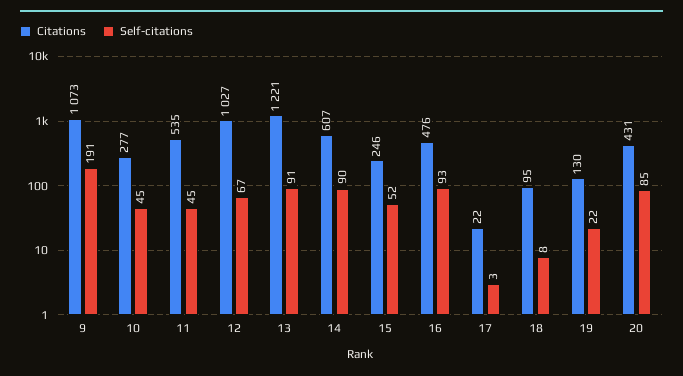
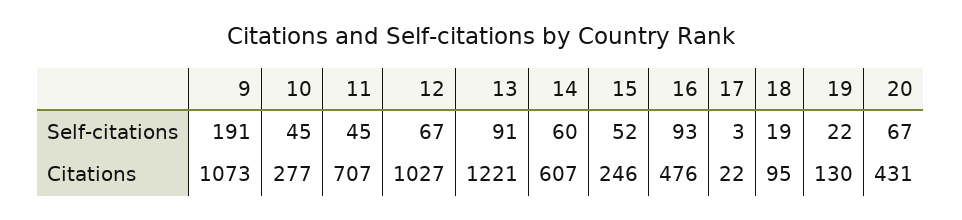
  {
    "Citations": {
      "9": 1073,
      "10": 277,
-     "11": 535,
+     "11": 707,
      "12": 1027,
      "13": 1221,
      "14": 607,
      "15": 246,
      "16": 476,
      "17": 22,
      "18": 95,
      "19": 130,
      "20": 431
    },
    "Self-citations": {
      "9": 191,
      "10": 45,
      "11": 45,
      "12": 67,
      "13": 91,
-     "14": 90,
+     "14": 60,
      "15": 52,
      "16": 93,
      "17": 3,
-     "18": 8,
+     "18": 19,
      "19": 22,
-     "20": 85
+     "20": 67
    }
  }

